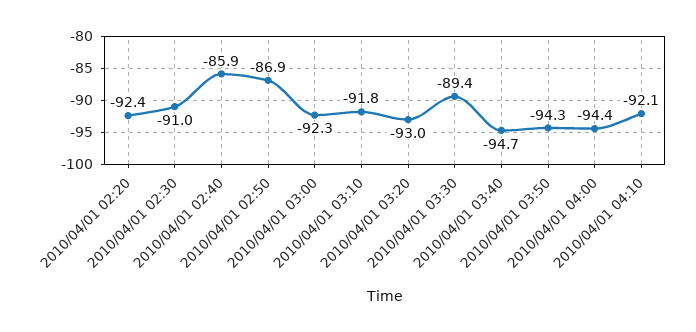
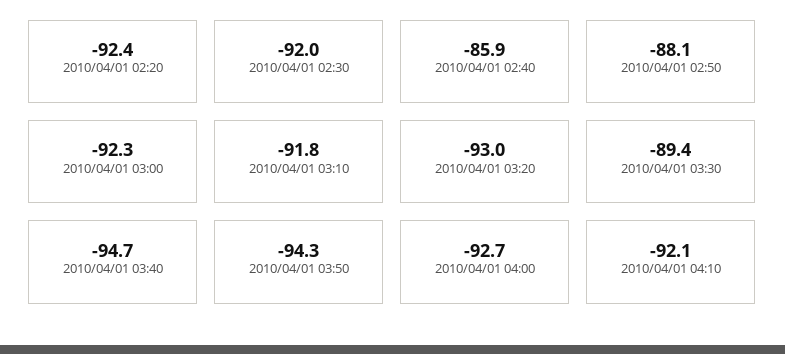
  {
    "2010/04/01 02:20": -92.4,
-   "2010/04/01 02:30": -91,
+   "2010/04/01 02:30": -92,
    "2010/04/01 02:40": -85.9,
-   "2010/04/01 02:50": -86.9,
+   "2010/04/01 02:50": -88.1,
    "2010/04/01 03:00": -92.3,
    "2010/04/01 03:10": -91.8,
    "2010/04/01 03:20": -93,
    "2010/04/01 03:30": -89.4,
    "2010/04/01 03:40": -94.7,
    "2010/04/01 03:50": -94.3,
-   "2010/04/01 04:00": -94.4,
+   "2010/04/01 04:00": -92.7,
    "2010/04/01 04:10": -92.1
  }

